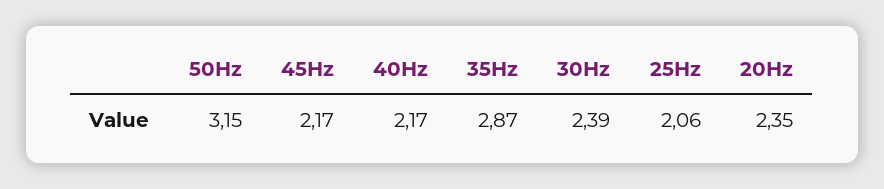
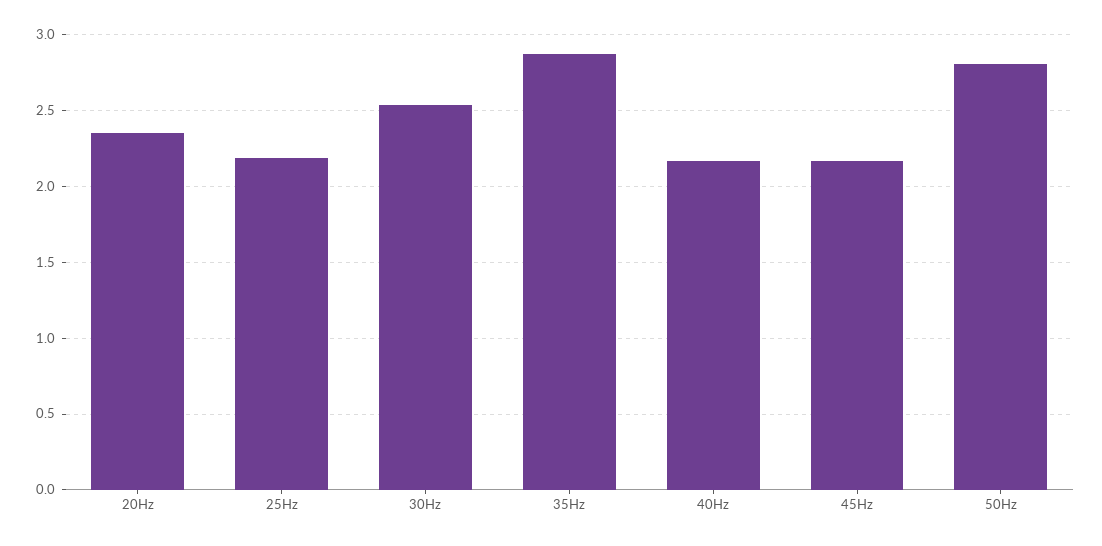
  {
-   "50Hz": 3.15,
+   "50Hz": 2.8,
    "45Hz": 2.17,
    "40Hz": 2.17,
    "35Hz": 2.87,
-   "30Hz": 2.39,
+   "30Hz": 2.55,
-   "25Hz": 2.06,
+   "25Hz": 2.2,
    "20Hz": 2.35
  }

